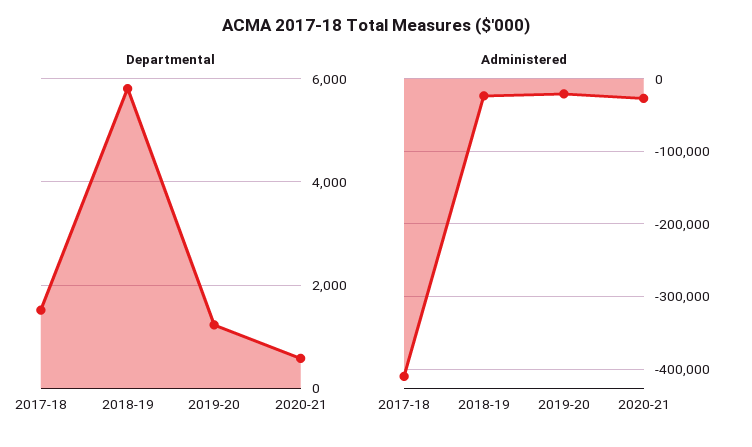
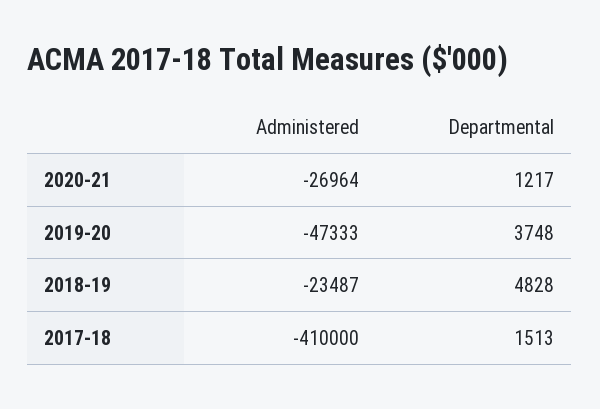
  {
    "Departmental": {
      "2017-18": 1513,
-     "2018-19": 5800,
+     "2018-19": 4828,
-     "2019-20": 1200,
+     "2019-20": 3748,
-     "2020-21": 600
+     "2020-21": 1217
    },
    "Administered": {
      "2017-18": -410000,
      "2018-19": -23487,
-     "2019-20": -20000,
+     "2019-20": -47333,
      "2020-21": -26964
    }
  }

